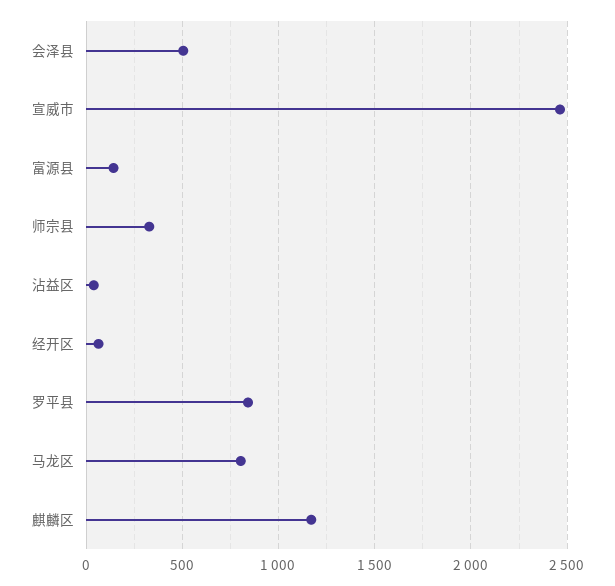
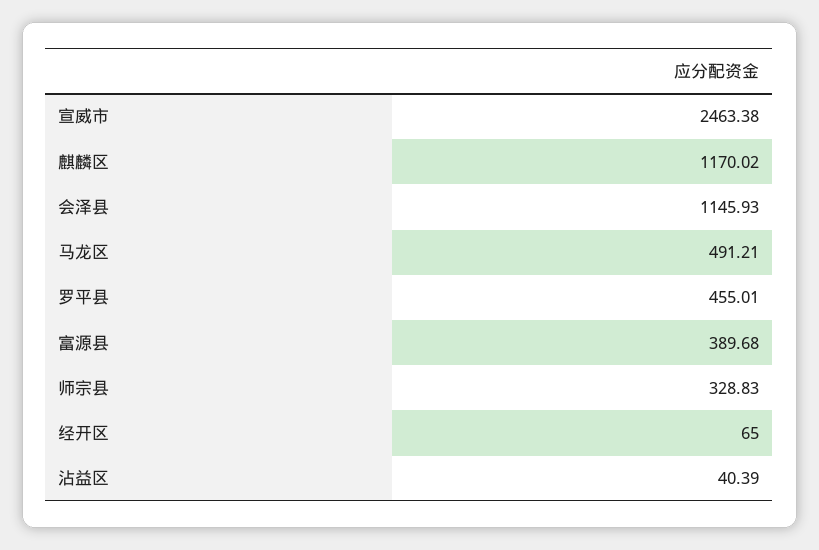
  {
-   "会泽县": 500,
+   "会泽县": 1145.93,
    "宣威市": 2463.38,
-   "富源县": 150,
+   "富源县": 389.68,
    "师宗县": 328.83,
    "沾益区": 40.39,
    "经开区": 65,
-   "罗平县": 850,
+   "罗平县": 455.01,
-   "马龙区": 800,
+   "马龙区": 491.21,
    "麒麟区": 1170.02
  }

